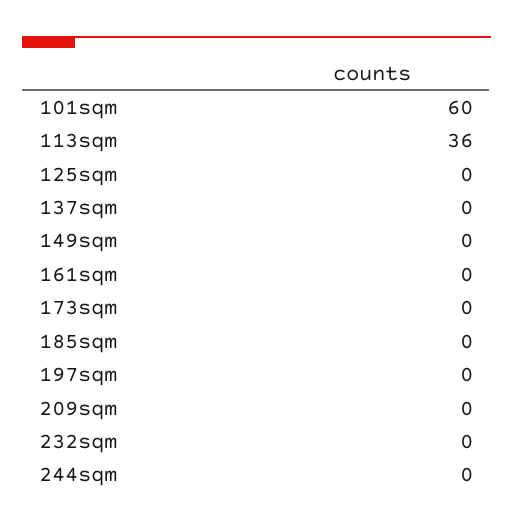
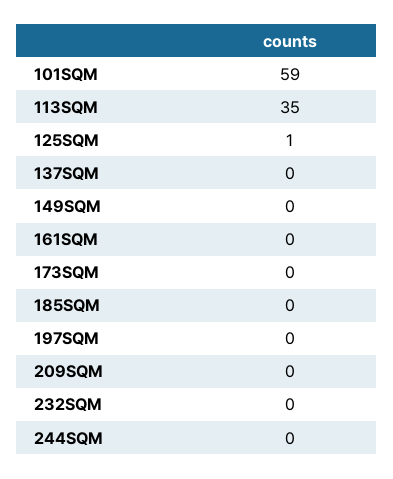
  {
-   "101sqm": 60,
+   "101sqm": 59,
-   "113sqm": 36,
+   "113sqm": 35,
-   "125sqm": 0,
+   "125sqm": 1,
    "137sqm": 0,
    "149sqm": 0,
    "161sqm": 0,
    "173sqm": 0,
    "185sqm": 0,
    "197sqm": 0,
    "209sqm": 0,
    "232sqm": 0,
    "244sqm": 0
  }

